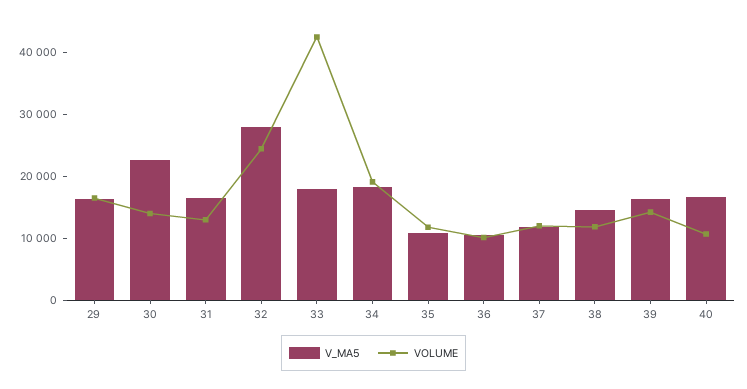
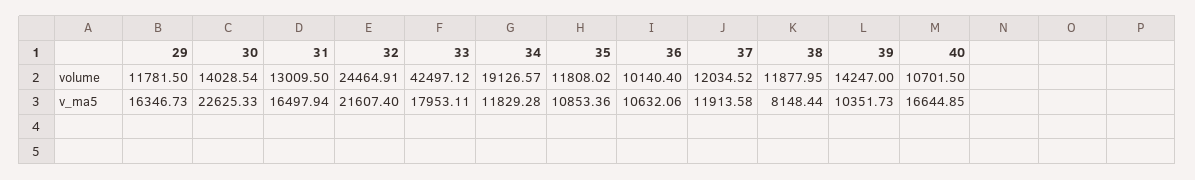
  {
    "V_MA5": {
      "29": 16346.73,
      "30": 22625.33,
      "31": 16497.94,
-     "32": 28000,
+     "32": 21607.4,
      "33": 17953.11,
-     "34": 18000,
+     "34": 11829.28,
      "35": 10853.36,
      "36": 10632.06,
      "37": 11913.58,
-     "38": 14000,
+     "38": 8148.44,
-     "39": 16000,
+     "39": 10351.73,
      "40": 16644.85
    },
    "VOLUME": {
-     "29": 16000,
+     "29": 11781.5,
      "30": 14028.54,
      "31": 13009.5,
      "32": 24464.91,
      "33": 42497.12,
      "34": 19126.57,
      "35": 11808.02,
      "36": 10140.4,
      "37": 12034.52,
      "38": 11877.95,
      "39": 14247,
      "40": 10701.5
    }
  }

